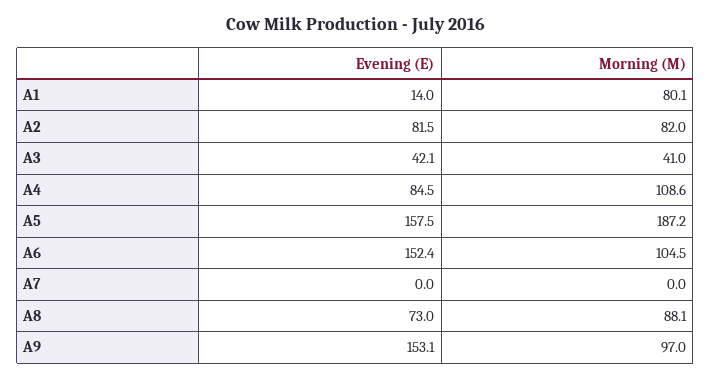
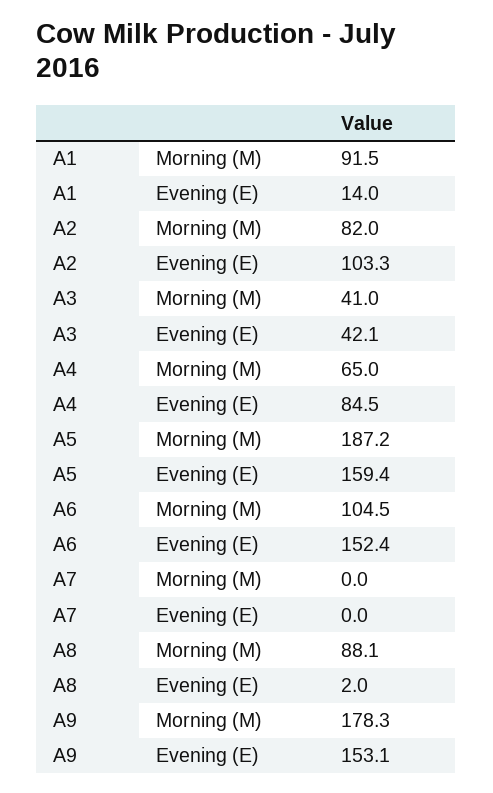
  {
    "Evening (E)": {
      "A1": 14,
-     "A2": 81.5,
+     "A2": 103.3,
      "A3": 42.1,
      "A4": 84.5,
-     "A5": 157.5,
+     "A5": 159.4,
      "A6": 152.4,
      "A7": 0,
-     "A8": 73,
+     "A8": 2,
      "A9": 153.1
    },
    "Morning (M)": {
-     "A1": 80.1,
+     "A1": 91.5,
      "A2": 82,
      "A3": 41,
-     "A4": 108.6,
+     "A4": 65,
      "A5": 187.2,
      "A6": 104.5,
      "A7": 0,
      "A8": 88.1,
-     "A9": 97
+     "A9": 178.3
    }
  }

